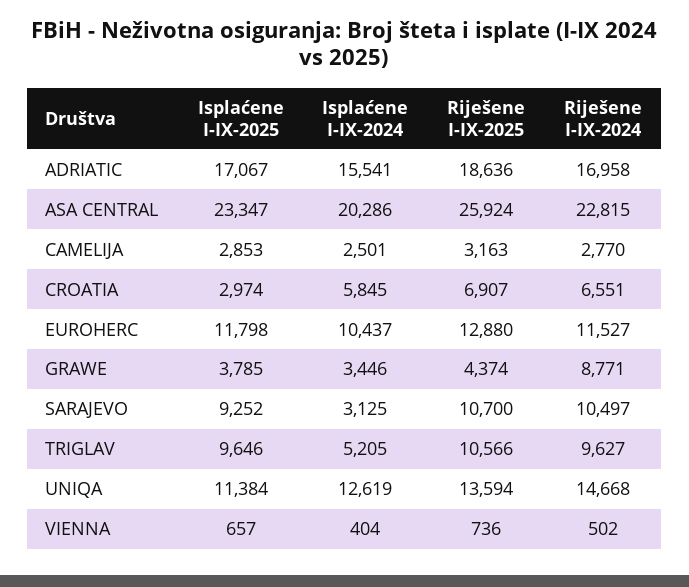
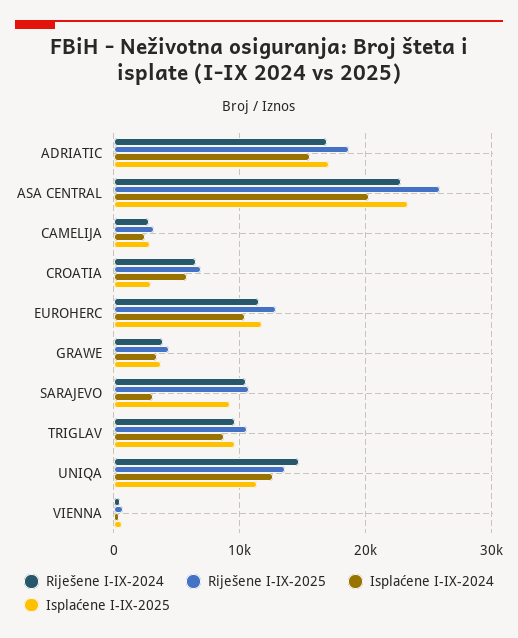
  {
    "Isplaćene I-IX-2025": {
      "ADRIATIC": 17067,
      "ASA CENTRAL": 23347,
      "CAMELIJA": 2853,
      "CROATIA": 2974,
      "EUROHERC": 11798,
      "GRAWE": 3785,
      "SARAJEVO": 9252,
      "TRIGLAV": 9646,
      "UNIQA": 11384,
      "VIENNA": 657
    },
    "Isplaćene I-IX-2024": {
      "ADRIATIC": 15541,
      "ASA CENTRAL": 20286,
      "CAMELIJA": 2501,
      "CROATIA": 5845,
      "EUROHERC": 10437,
      "GRAWE": 3446,
      "SARAJEVO": 3125,
-     "TRIGLAV": 5205,
+     "TRIGLAV": 9000,
      "UNIQA": 12619,
      "VIENNA": 404
    },
    "Riješene I-IX-2025": {
      "ADRIATIC": 18636,
      "ASA CENTRAL": 25924,
      "CAMELIJA": 3163,
      "CROATIA": 6907,
      "EUROHERC": 12880,
      "GRAWE": 4374,
      "SARAJEVO": 10700,
      "TRIGLAV": 10566,
      "UNIQA": 13594,
      "VIENNA": 736
    },
    "Riješene I-IX-2024": {
      "ADRIATIC": 16958,
      "ASA CENTRAL": 22815,
      "CAMELIJA": 2770,
      "CROATIA": 6551,
      "EUROHERC": 11527,
-     "GRAWE": 8771,
+     "GRAWE": 4000,
      "SARAJEVO": 10497,
      "TRIGLAV": 9627,
      "UNIQA": 14668,
      "VIENNA": 502
    }
  }

